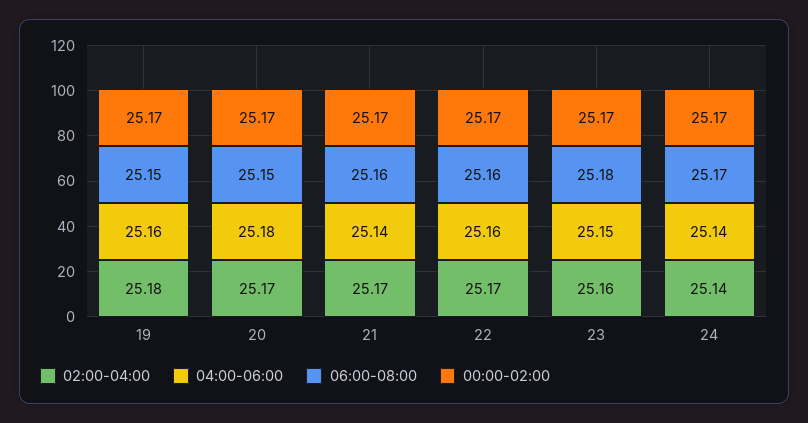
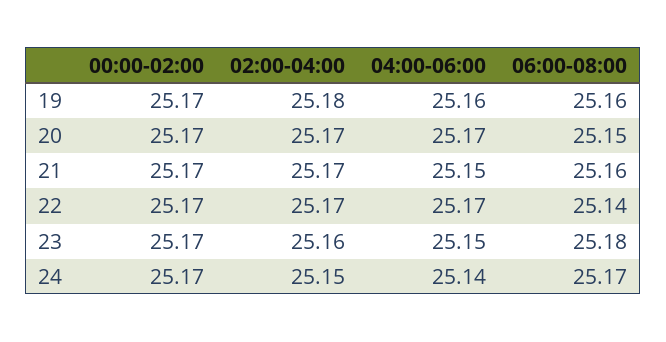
  {
    "02:00-04:00": {
      "19": 25.18,
      "20": 25.17,
      "21": 25.17,
      "22": 25.17,
      "23": 25.16,
-     "24": 25.14
+     "24": 25.15
    },
    "04:00-06:00": {
      "19": 25.16,
-     "20": 25.18,
+     "20": 25.17,
-     "21": 25.14,
+     "21": 25.15,
-     "22": 25.16,
+     "22": 25.17,
      "23": 25.15,
      "24": 25.14
    },
    "06:00-08:00": {
-     "19": 25.15,
+     "19": 25.16,
      "20": 25.15,
      "21": 25.16,
-     "22": 25.16,
+     "22": 25.14,
      "23": 25.18,
      "24": 25.17
    },
    "00:00-02:00": {
      "19": 25.17,
      "20": 25.17,
      "21": 25.17,
      "22": 25.17,
      "23": 25.17,
      "24": 25.17
    }
  }

